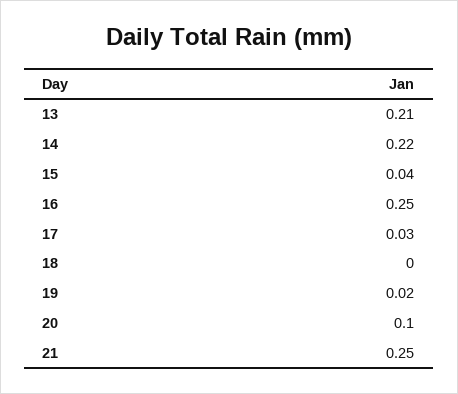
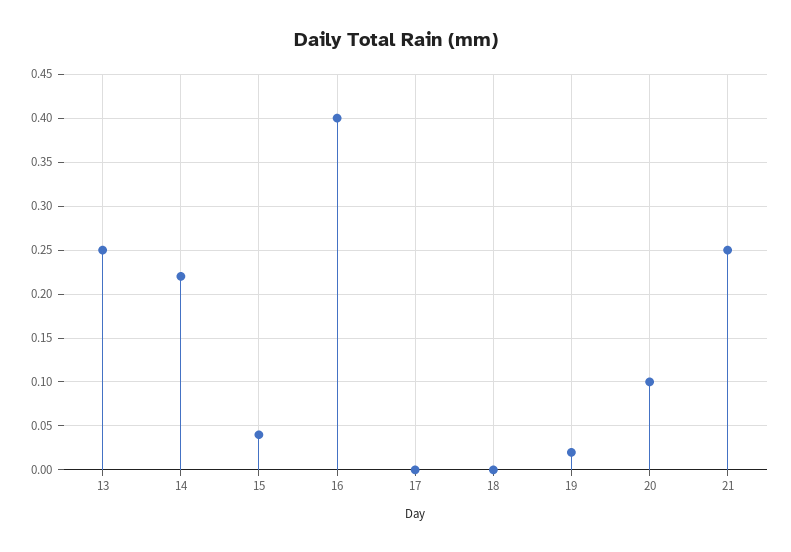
  {
-   "13": 0.21,
+   "13": 0.25,
    "14": 0.22,
    "15": 0.04,
-   "16": 0.25,
+   "16": 0.4,
-   "17": 0.03,
+   "17": 0,
    "18": 0,
    "19": 0.02,
    "20": 0.1,
    "21": 0.25
  }

